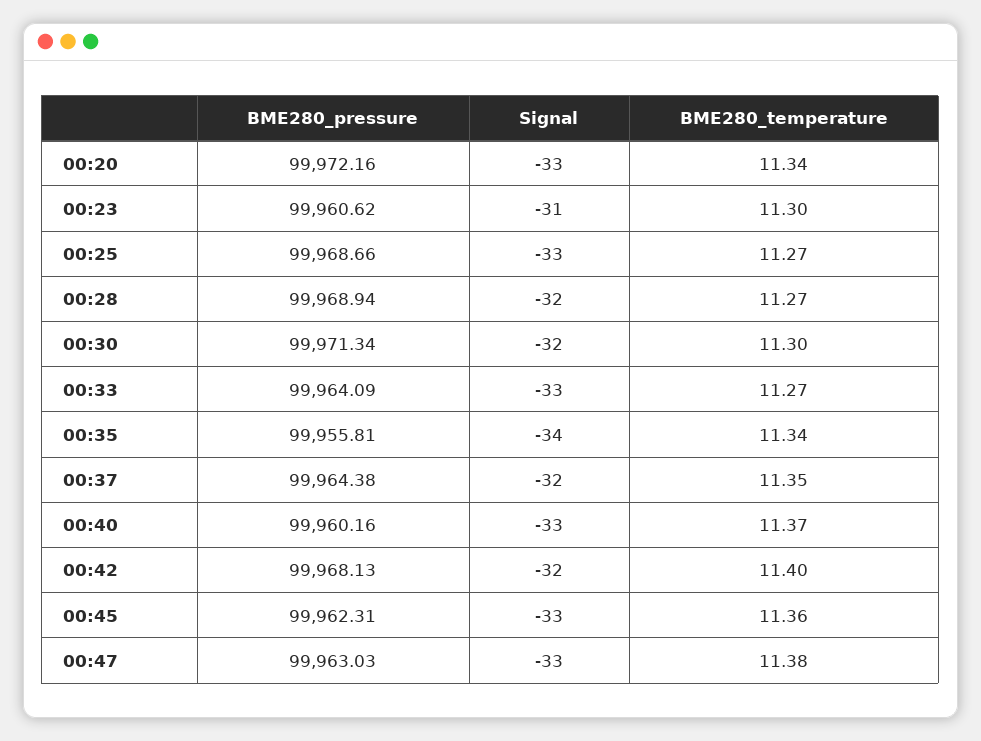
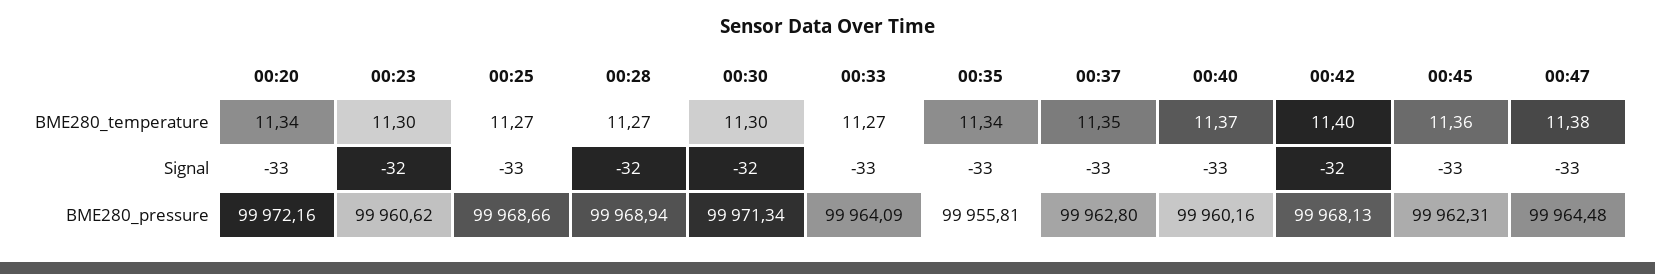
  {
    "BME280_pressure": {
      "00:20": 99972.16,
      "00:23": 99960.62,
      "00:25": 99968.66,
      "00:28": 99968.94,
      "00:30": 99971.34,
      "00:33": 99964.09,
      "00:35": 99955.81,
-     "00:37": 99964.38,
+     "00:37": 99962.8,
      "00:40": 99960.16,
      "00:42": 99968.13,
      "00:45": 99962.31,
-     "00:47": 99963.03
+     "00:47": 99964.48
    },
    "Signal": {
      "00:20": -33,
-     "00:23": -31,
+     "00:23": -32,
      "00:25": -33,
      "00:28": -32,
      "00:30": -32,
      "00:33": -33,
-     "00:35": -34,
+     "00:35": -33,
-     "00:37": -32,
+     "00:37": -33,
      "00:40": -33,
      "00:42": -32,
      "00:45": -33,
      "00:47": -33
    },
    "BME280_temperature": {
      "00:20": 11.34,
      "00:23": 11.3,
      "00:25": 11.27,
      "00:28": 11.27,
      "00:30": 11.3,
      "00:33": 11.27,
      "00:35": 11.34,
      "00:37": 11.35,
      "00:40": 11.37,
      "00:42": 11.4,
      "00:45": 11.36,
      "00:47": 11.38
    }
  }

